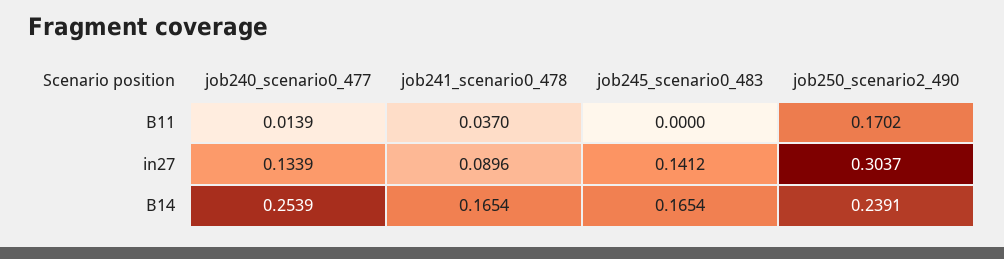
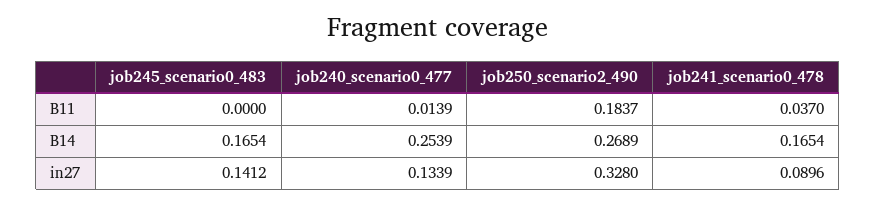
  {
    "job240_scenario0_477": {
      "B11": 0.0139,
      "in27": 0.1339,
      "B14": 0.2539
    },
    "job241_scenario0_478": {
      "B11": 0.037,
      "in27": 0.0896,
      "B14": 0.1654
    },
    "job245_scenario0_483": {
      "B11": 0,
      "in27": 0.1412,
      "B14": 0.1654
    },
    "job250_scenario2_490": {
-     "B11": 0.1702,
+     "B11": 0.1837,
-     "in27": 0.3037,
+     "in27": 0.328,
-     "B14": 0.2391
+     "B14": 0.2689
    }
  }

